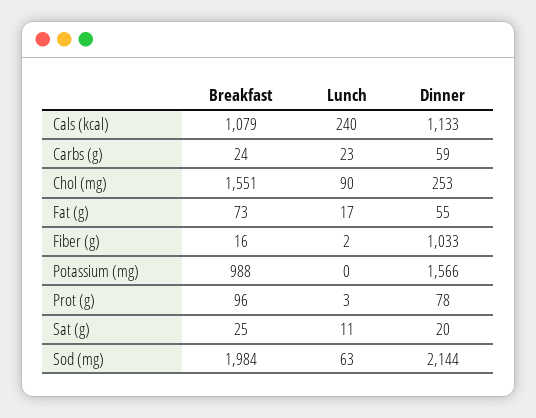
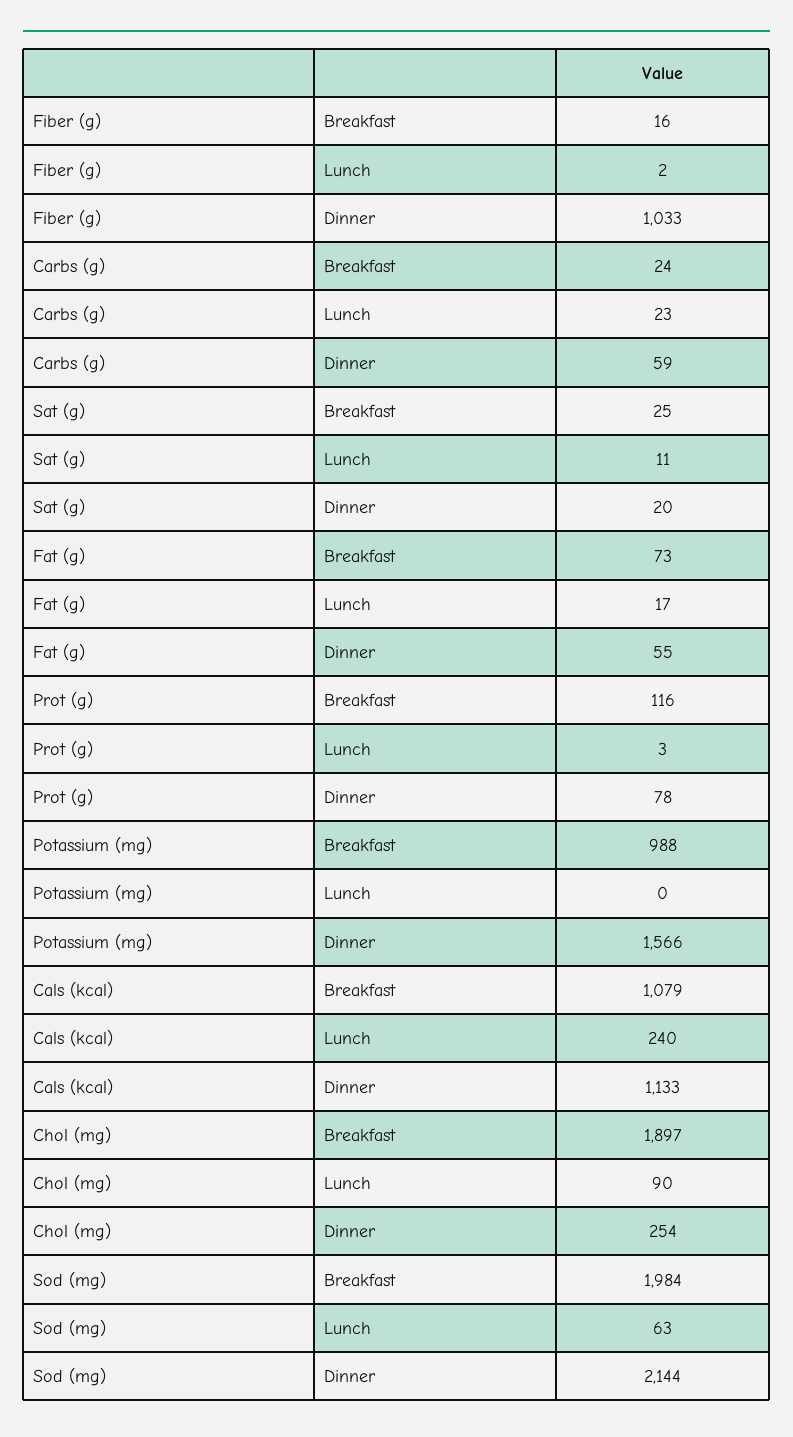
  {
    "Breakfast": {
      "Cals (kcal)": 1079,
      "Carbs (g)": 24,
-     "Chol (mg)": 1551,
+     "Chol (mg)": 1897,
      "Fat (g)": 73,
      "Fiber (g)": 16,
      "Potassium (mg)": 988,
-     "Prot (g)": 96,
+     "Prot (g)": 116,
      "Sat (g)": 25,
      "Sod (mg)": 1984
    },
    "Lunch": {
      "Cals (kcal)": 240,
      "Carbs (g)": 23,
      "Chol (mg)": 90,
      "Fat (g)": 17,
      "Fiber (g)": 2,
      "Potassium (mg)": 0,
      "Prot (g)": 3,
      "Sat (g)": 11,
      "Sod (mg)": 63
    },
    "Dinner": {
      "Cals (kcal)": 1133,
      "Carbs (g)": 59,
-     "Chol (mg)": 253,
+     "Chol (mg)": 254,
      "Fat (g)": 55,
      "Fiber (g)": 1033,
      "Potassium (mg)": 1566,
      "Prot (g)": 78,
      "Sat (g)": 20,
      "Sod (mg)": 2144
    }
  }

